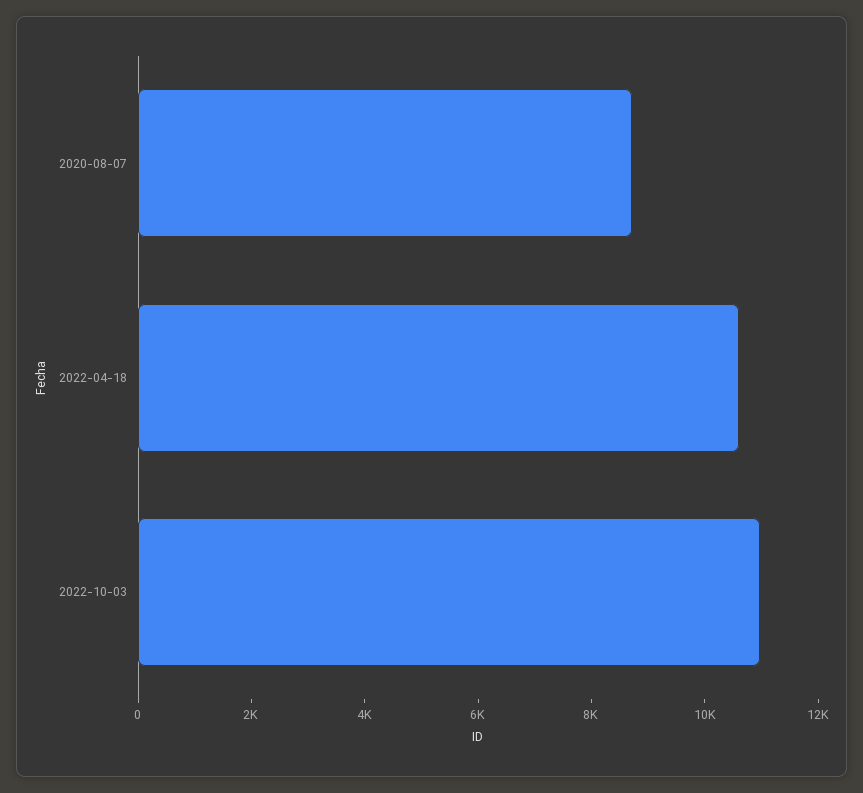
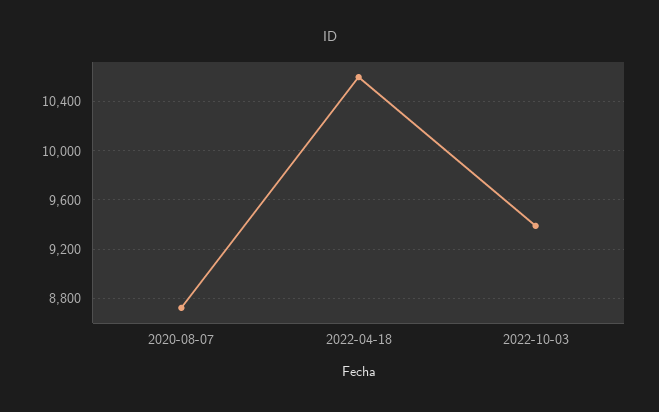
  {
    "2020-08-07": 8700,
    "2022-04-18": 10600,
-   "2022-10-03": 11000
+   "2022-10-03": 9400
  }

